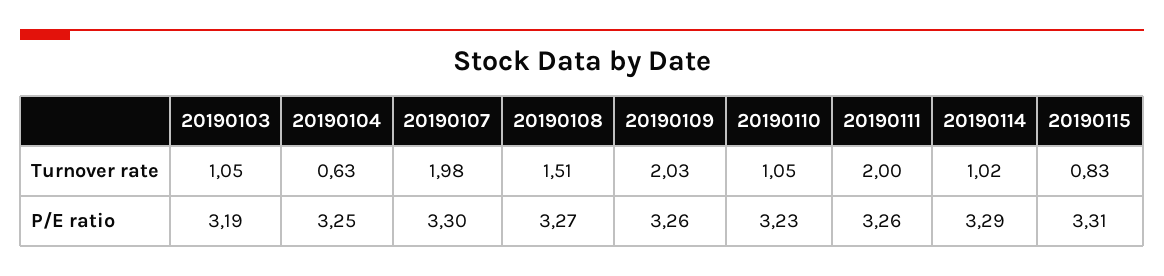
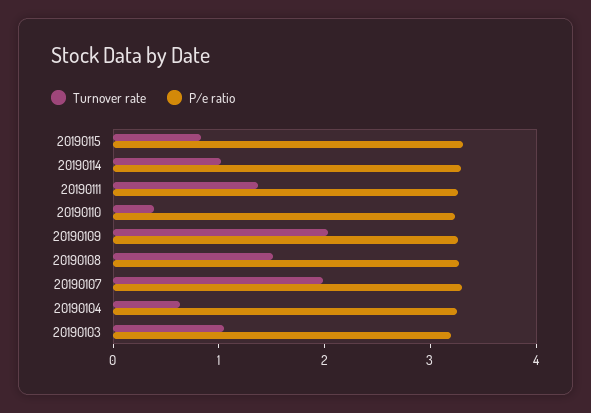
  {
    "Turnover rate": {
      "20190103": 1.05,
      "20190104": 0.63,
      "20190107": 1.98,
      "20190108": 1.51,
      "20190109": 2.03,
-     "20190110": 1.05,
+     "20190110": 0.4,
-     "20190111": 2,
+     "20190111": 1.4,
      "20190114": 1.02,
      "20190115": 0.83
    },
    "P/E ratio": {
      "20190103": 3.19,
      "20190104": 3.25,
      "20190107": 3.3,
      "20190108": 3.27,
      "20190109": 3.26,
      "20190110": 3.23,
      "20190111": 3.26,
      "20190114": 3.29,
      "20190115": 3.31
    }
  }

